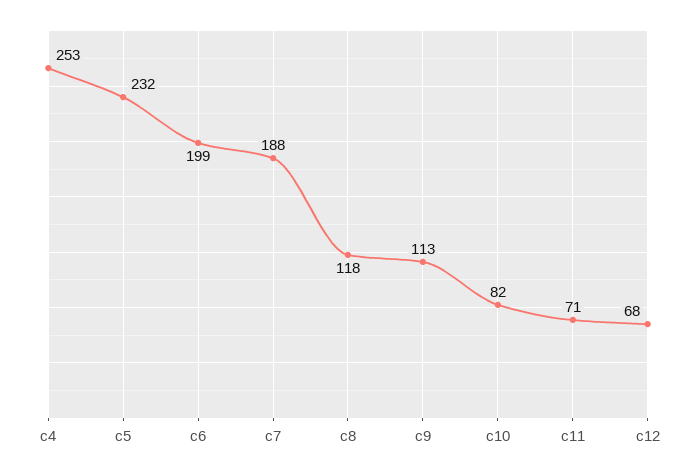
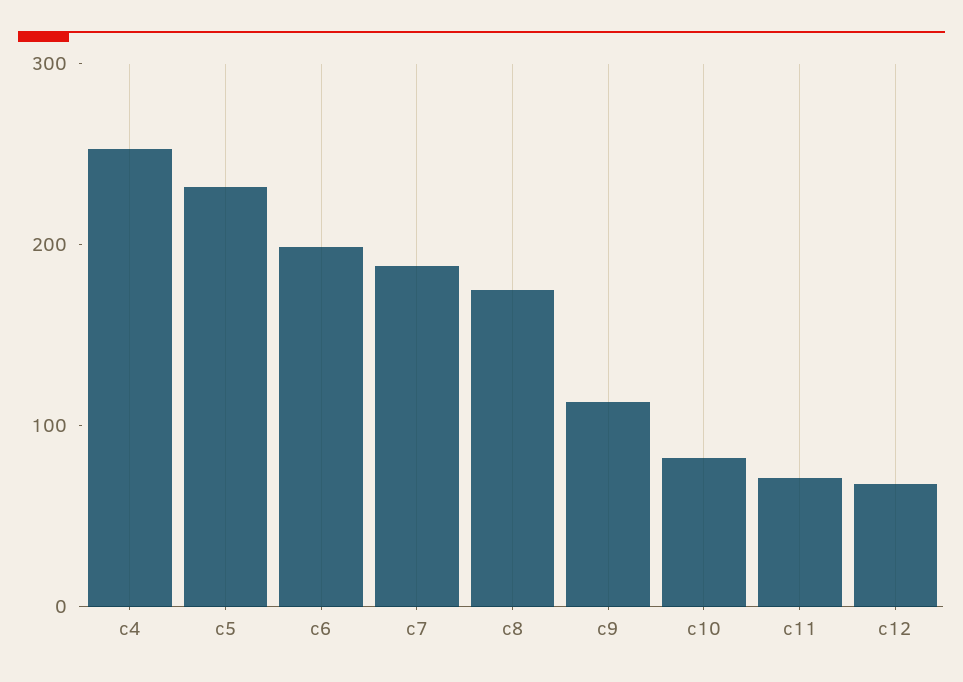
  {
    "c4": 253,
    "c5": 232,
    "c6": 199,
    "c7": 188,
-   "c8": 118,
+   "c8": 180,
    "c9": 113,
    "c10": 82,
    "c11": 71,
    "c12": 68
  }

